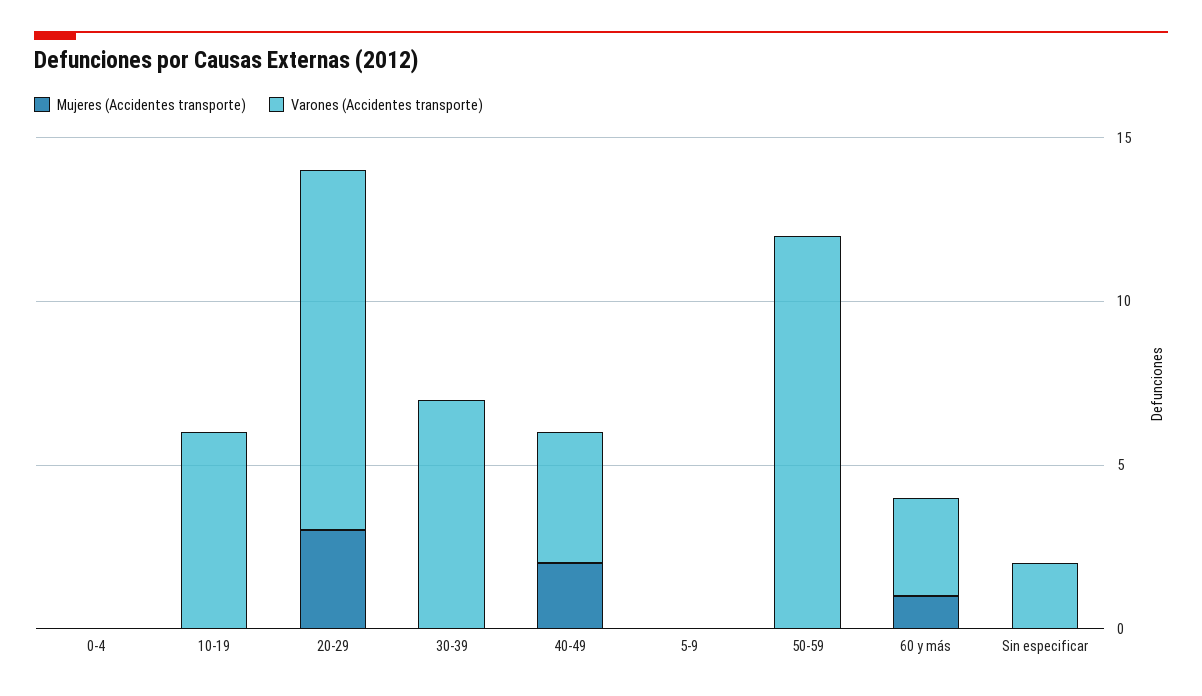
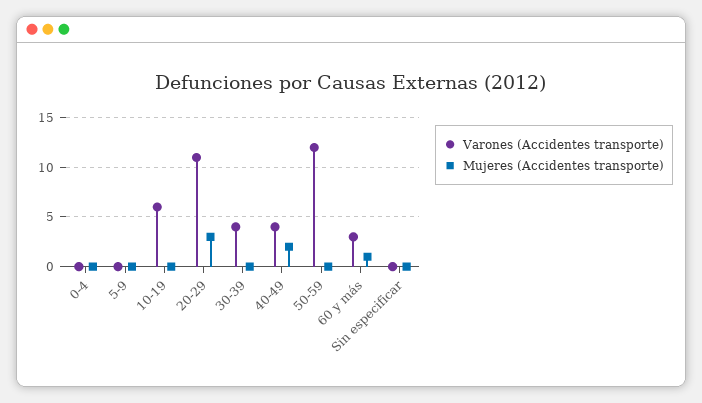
  {
    "Mujeres (Accidentes transporte)": {
      "0-4": 0,
      "10-19": 0,
      "20-29": 3,
      "30-39": 0,
      "40-49": 2,
      "5-9": 0,
      "50-59": 0,
      "60 y más": 1,
      "Sin especificar": 0
    },
    "Varones (Accidentes transporte)": {
      "0-4": 0,
      "10-19": 6,
      "20-29": 11,
-     "30-39": 7,
+     "30-39": 4,
      "40-49": 4,
      "5-9": 0,
      "50-59": 12,
      "60 y más": 3,
-     "Sin especificar": 2
+     "Sin especificar": 0
    }
  }

